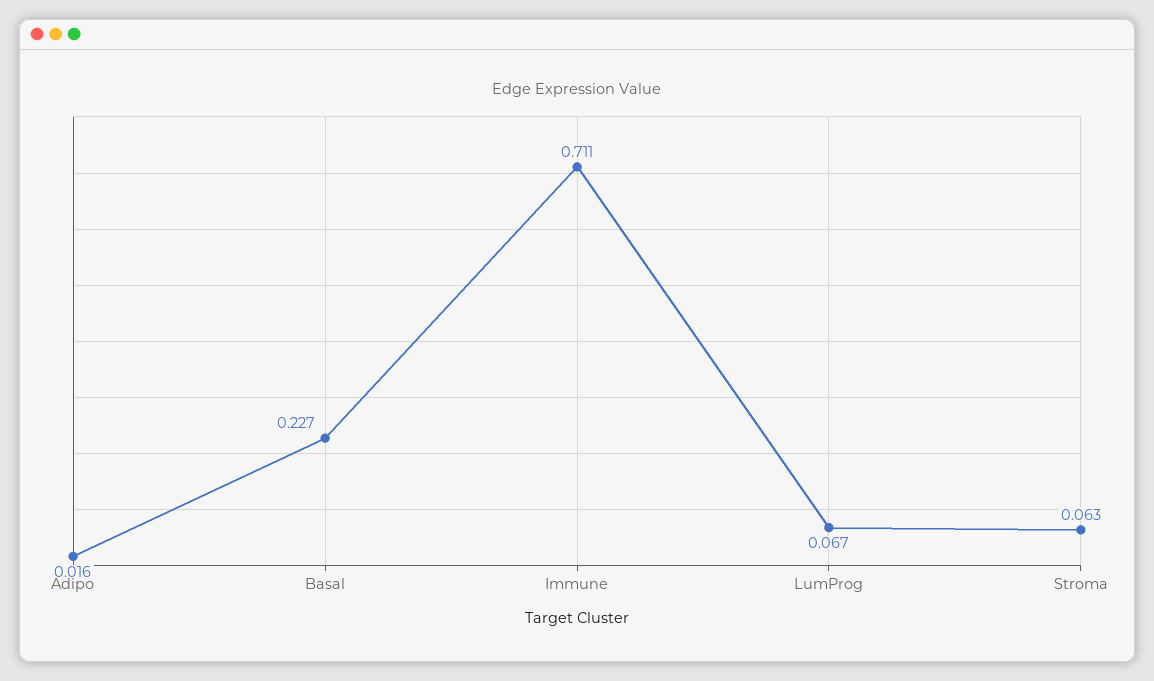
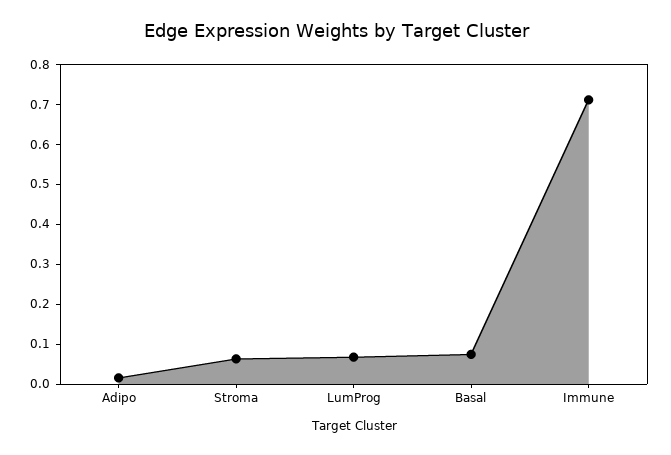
  {
    "Adipo": 0.016,
-   "Basal": 0.227,
+   "Basal": 0.075,
    "Immune": 0.711,
    "LumProg": 0.067,
    "Stroma": 0.063
  }

